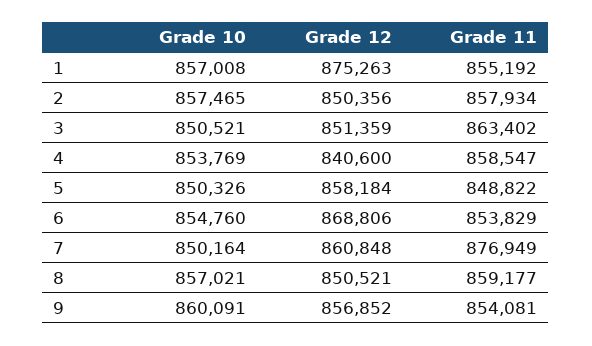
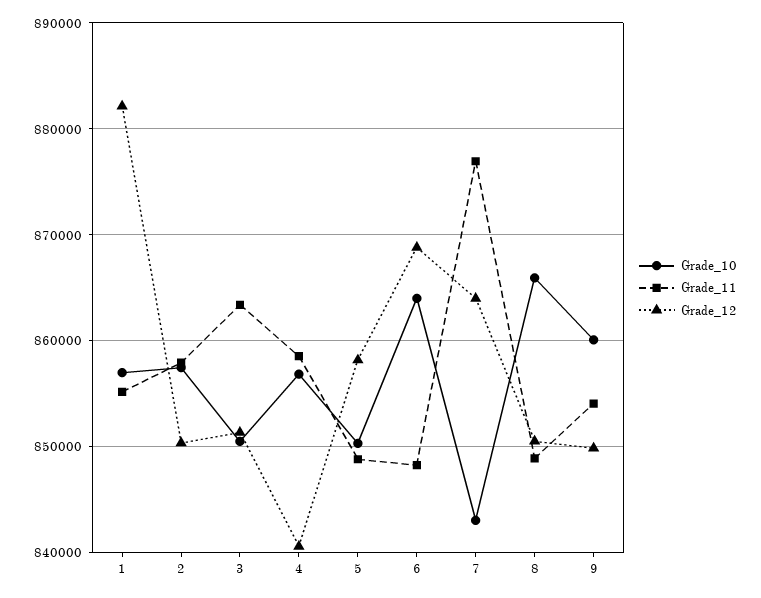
  {
    "Grade 10": {
      "1": 857008,
      "2": 857465,
      "3": 850521,
-     "4": 853769,
+     "4": 857000,
      "5": 850326,
-     "6": 854760,
+     "6": 864000,
-     "7": 850164,
+     "7": 843000,
-     "8": 857021,
+     "8": 866000,
      "9": 860091
    },
    "Grade 12": {
-     "1": 875263,
+     "1": 882000,
      "2": 850356,
      "3": 851359,
      "4": 840600,
      "5": 858184,
      "6": 868806,
-     "7": 860848,
+     "7": 864000,
      "8": 850521,
-     "9": 856852
+     "9": 850000
    },
    "Grade 11": {
      "1": 855192,
      "2": 857934,
      "3": 863402,
      "4": 858547,
      "5": 848822,
-     "6": 853829,
+     "6": 848000,
      "7": 876949,
-     "8": 859177,
+     "8": 849000,
      "9": 854081
    }
  }

